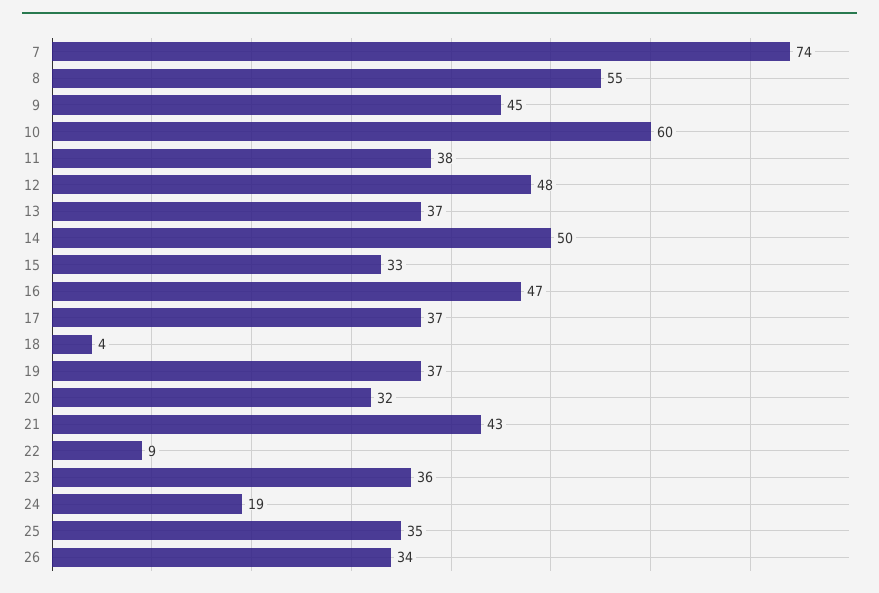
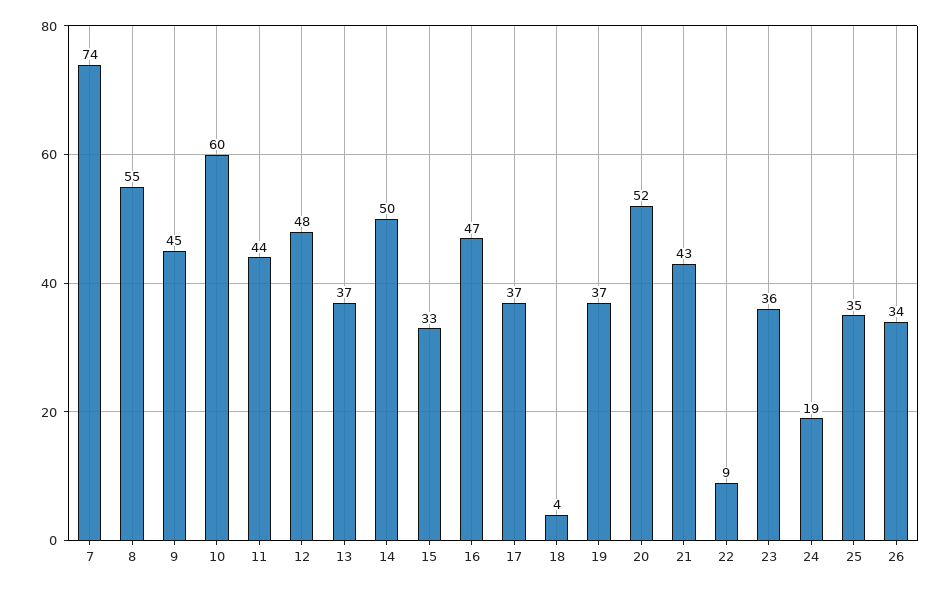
  {
    "7": 74,
    "8": 55,
    "9": 45,
    "10": 60,
-   "11": 38,
+   "11": 44,
    "12": 48,
    "13": 37,
    "14": 50,
    "15": 33,
    "16": 47,
    "17": 37,
    "18": 4,
    "19": 37,
-   "20": 32,
+   "20": 52,
    "21": 43,
    "22": 9,
    "23": 36,
    "24": 19,
    "25": 35,
    "26": 34
  }

